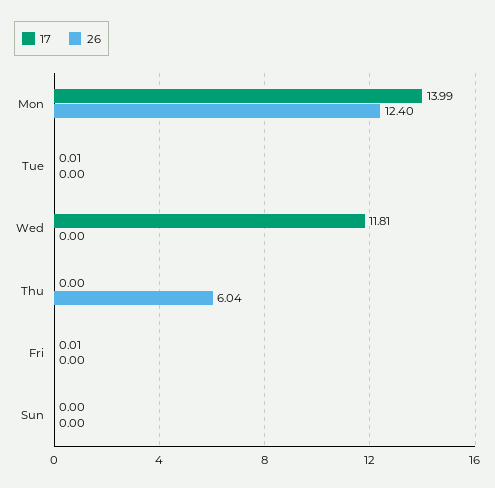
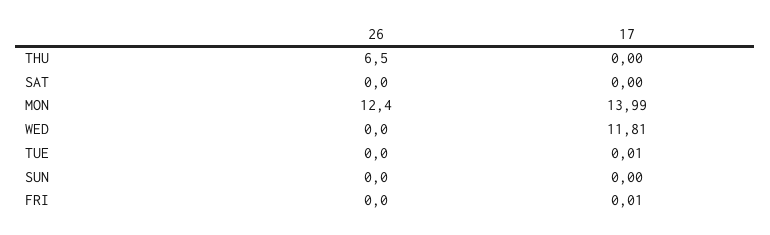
  {
    "17": {
      "Mon": 13.99,
      "Tue": 0.01,
      "Wed": 11.81,
      "Thu": 0,
      "Fri": 0.01,
-     "Sun": 0
+     "Sun": 0,
+     "SAT": 0
    },
    "26": {
      "Mon": 12.4,
      "Tue": 0,
      "Wed": 0,
-     "Thu": 6.04,
+     "Thu": 6.5,
      "Fri": 0,
-     "Sun": 0
+     "Sun": 0,
+     "SAT": 0
    }
  }

